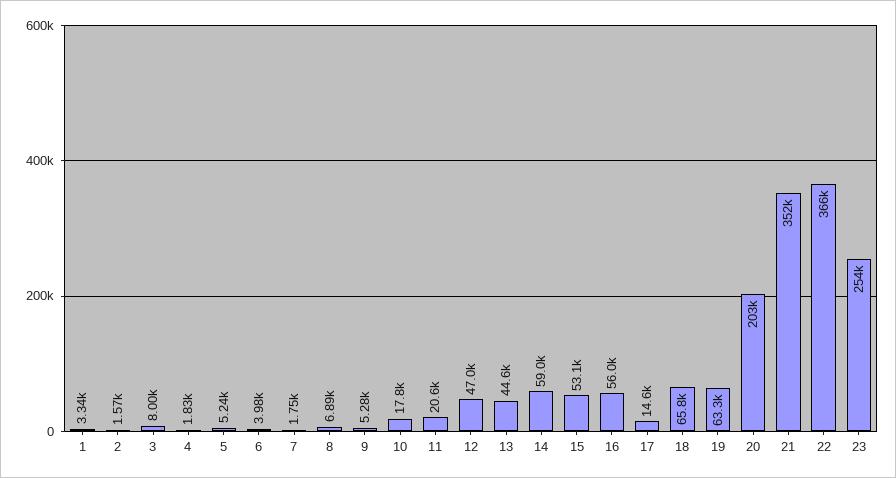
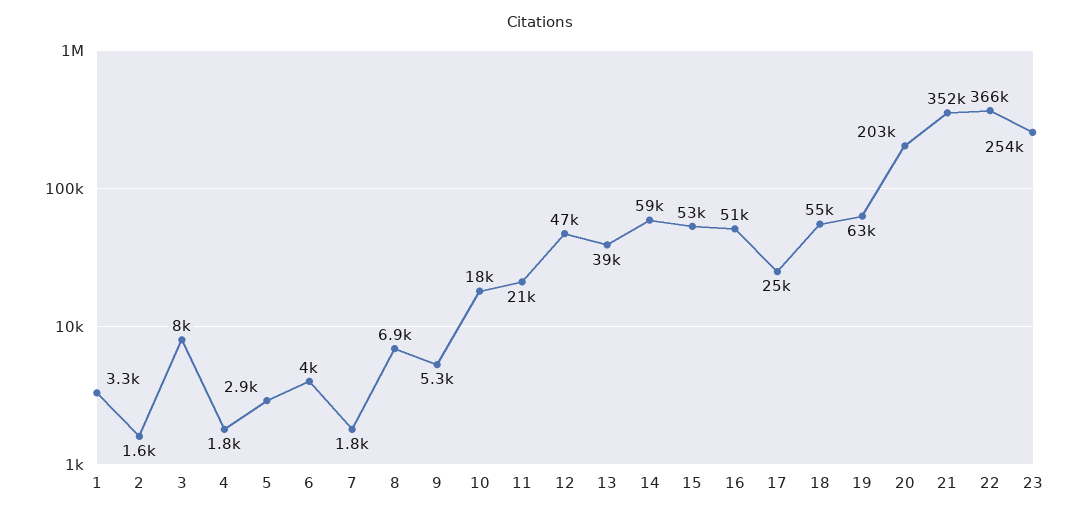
  {
    "1": 3340,
    "2": 1570,
    "3": 8000,
    "4": 1830,
-   "5": 5240,
+   "5": 2900,
    "6": 3980,
    "7": 1750,
    "8": 6890,
    "9": 5280,
    "10": 17800,
    "11": 20600,
    "12": 47000,
-   "13": 44600,
+   "13": 39000,
    "14": 59000,
    "15": 53100,
-   "16": 56000,
+   "16": 51000,
-   "17": 14600,
+   "17": 25000,
-   "18": 65800,
+   "18": 55000,
    "19": 63300,
    "20": 203000,
    "21": 352000,
    "22": 366000,
    "23": 254000
  }

